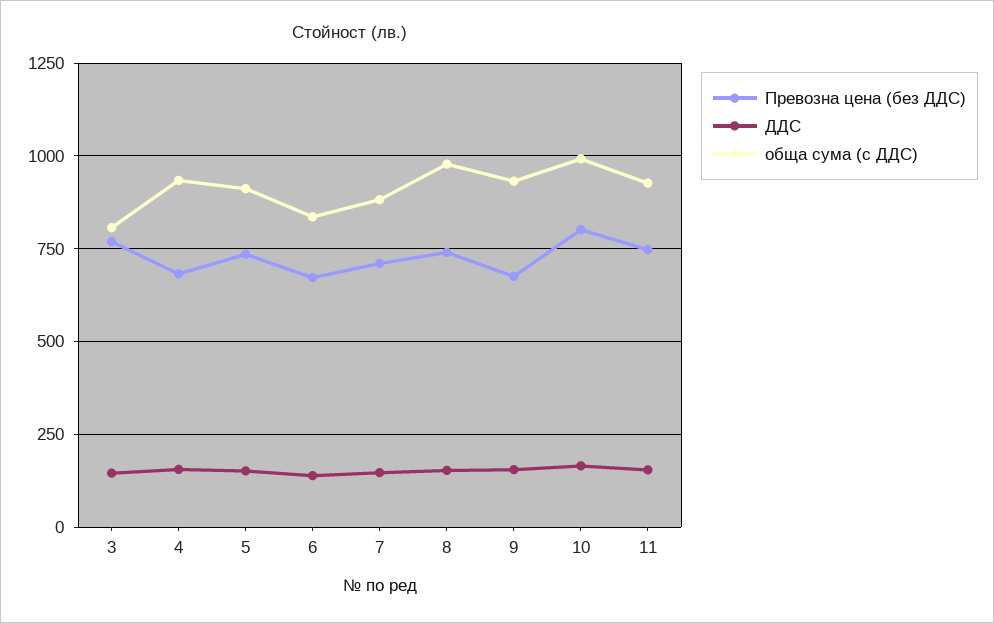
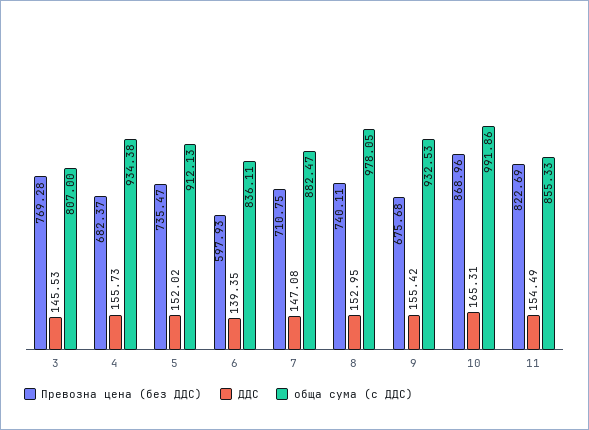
  {
    "Превозна цена (без ДДС)": {
      "3": 769.28,
      "4": 682.37,
      "5": 735.47,
-     "6": 675,
+     "6": 597.93,
      "7": 710.75,
      "8": 740.11,
      "9": 675.68,
-     "10": 800,
+     "10": 868.96,
-     "11": 750
+     "11": 822.69
    },
    "ДДС": {
      "3": 145.53,
      "4": 155.73,
      "5": 152.02,
      "6": 139.35,
      "7": 147.08,
      "8": 152.95,
      "9": 155.42,
      "10": 165.31,
      "11": 154.49
    },
    "обща сума (с ДДС)": {
      "3": 807,
      "4": 934.38,
      "5": 912.13,
      "6": 836.11,
      "7": 882.47,
      "8": 978.05,
      "9": 932.53,
      "10": 991.86,
-     "11": 925
+     "11": 855.33
    }
  }

